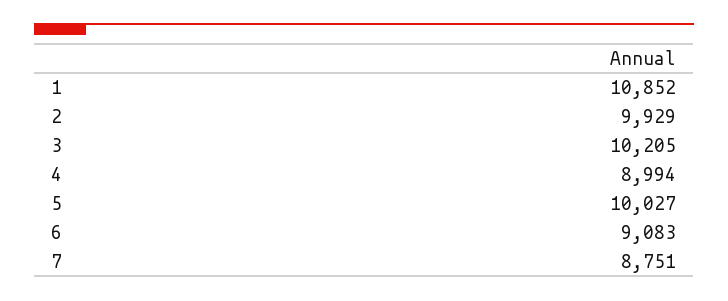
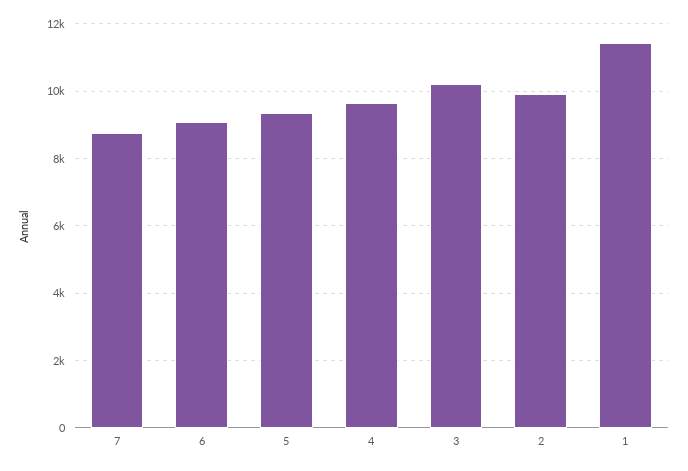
  {
-   "1": 10852,
+   "1": 11400,
    "2": 9929,
    "3": 10205,
-   "4": 8994,
+   "4": 9600,
-   "5": 10027,
+   "5": 9400,
    "6": 9083,
    "7": 8751
  }

